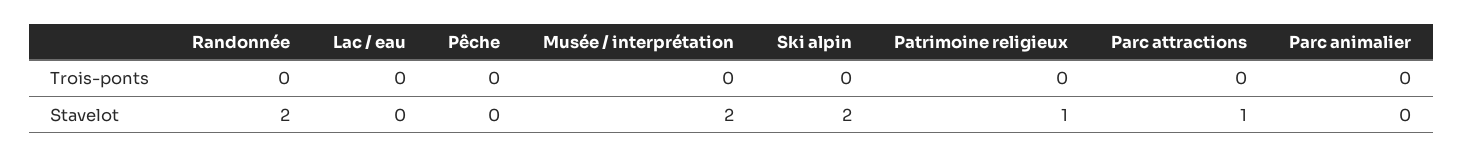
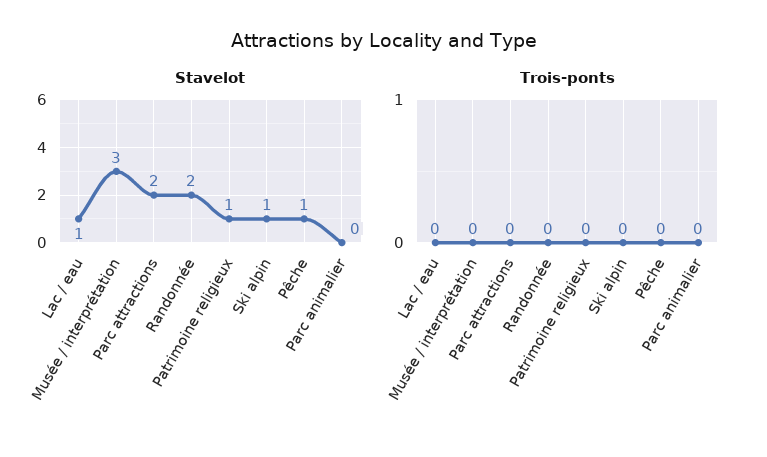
  {
    "Trois-ponts": {
      "Randonnée": 0,
      "Lac / eau": 0,
      "Pêche": 0,
      "Musée / interprétation": 0,
      "Ski alpin": 0,
      "Patrimoine religieux": 0,
      "Parc attractions": 0,
      "Parc animalier": 0
    },
    "Stavelot": {
      "Randonnée": 2,
-     "Lac / eau": 0,
+     "Lac / eau": 1,
-     "Pêche": 0,
+     "Pêche": 1,
-     "Musée / interprétation": 2,
+     "Musée / interprétation": 3,
-     "Ski alpin": 2,
+     "Ski alpin": 1,
      "Patrimoine religieux": 1,
-     "Parc attractions": 1,
+     "Parc attractions": 2,
      "Parc animalier": 0
    }
  }

